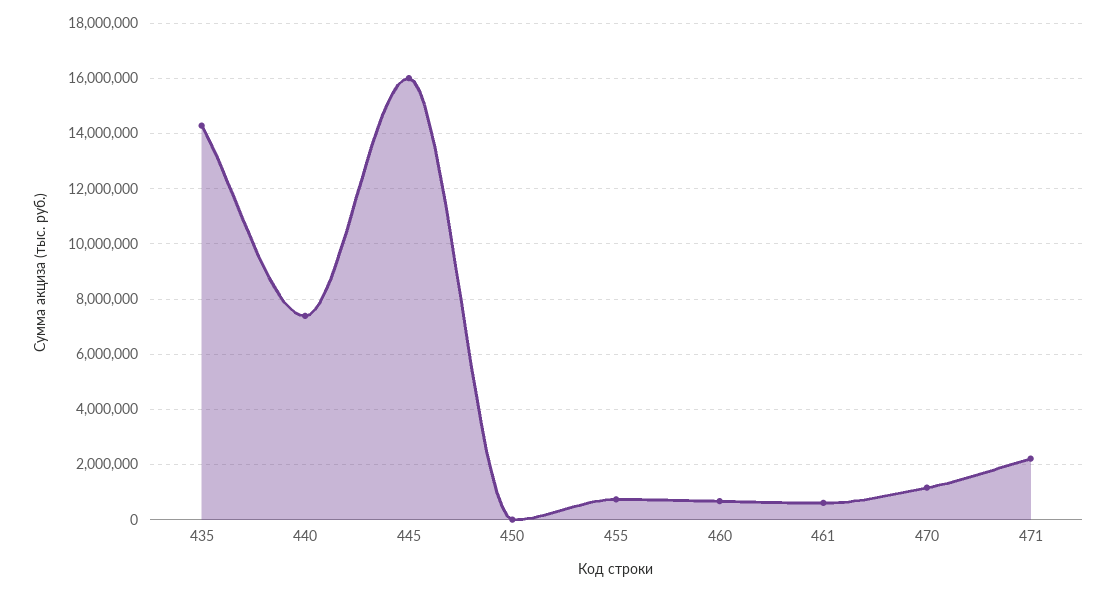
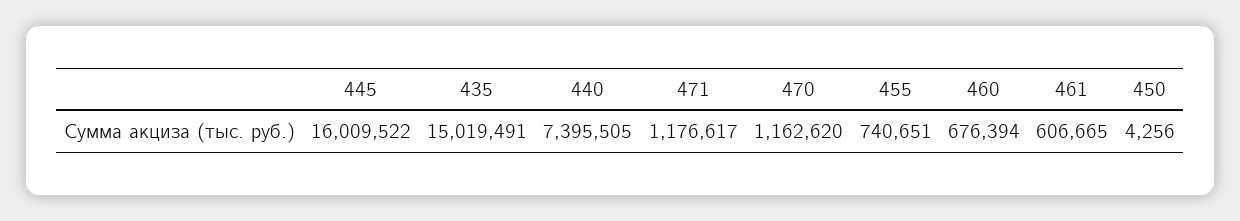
  {
-   "435": 14250000,
+   "435": 15019491,
    "440": 7395505,
    "445": 16009522,
    "450": 4256,
    "455": 740651,
    "460": 676394,
    "461": 606665,
    "470": 1162620,
-   "471": 2250000
+   "471": 1176617
  }

